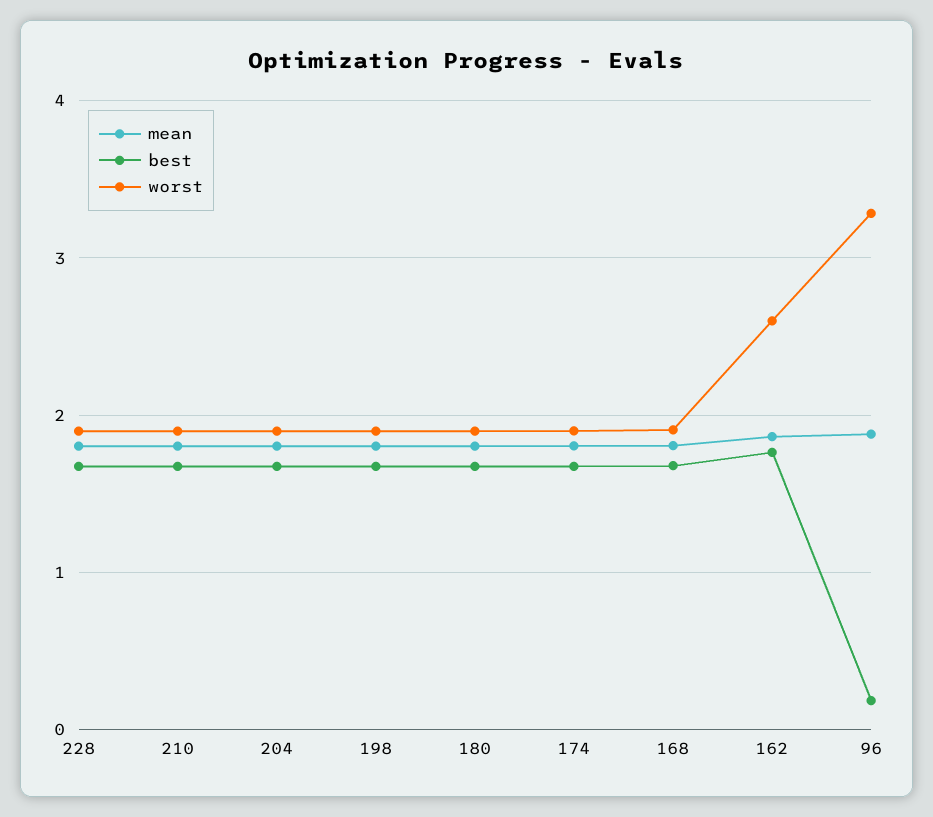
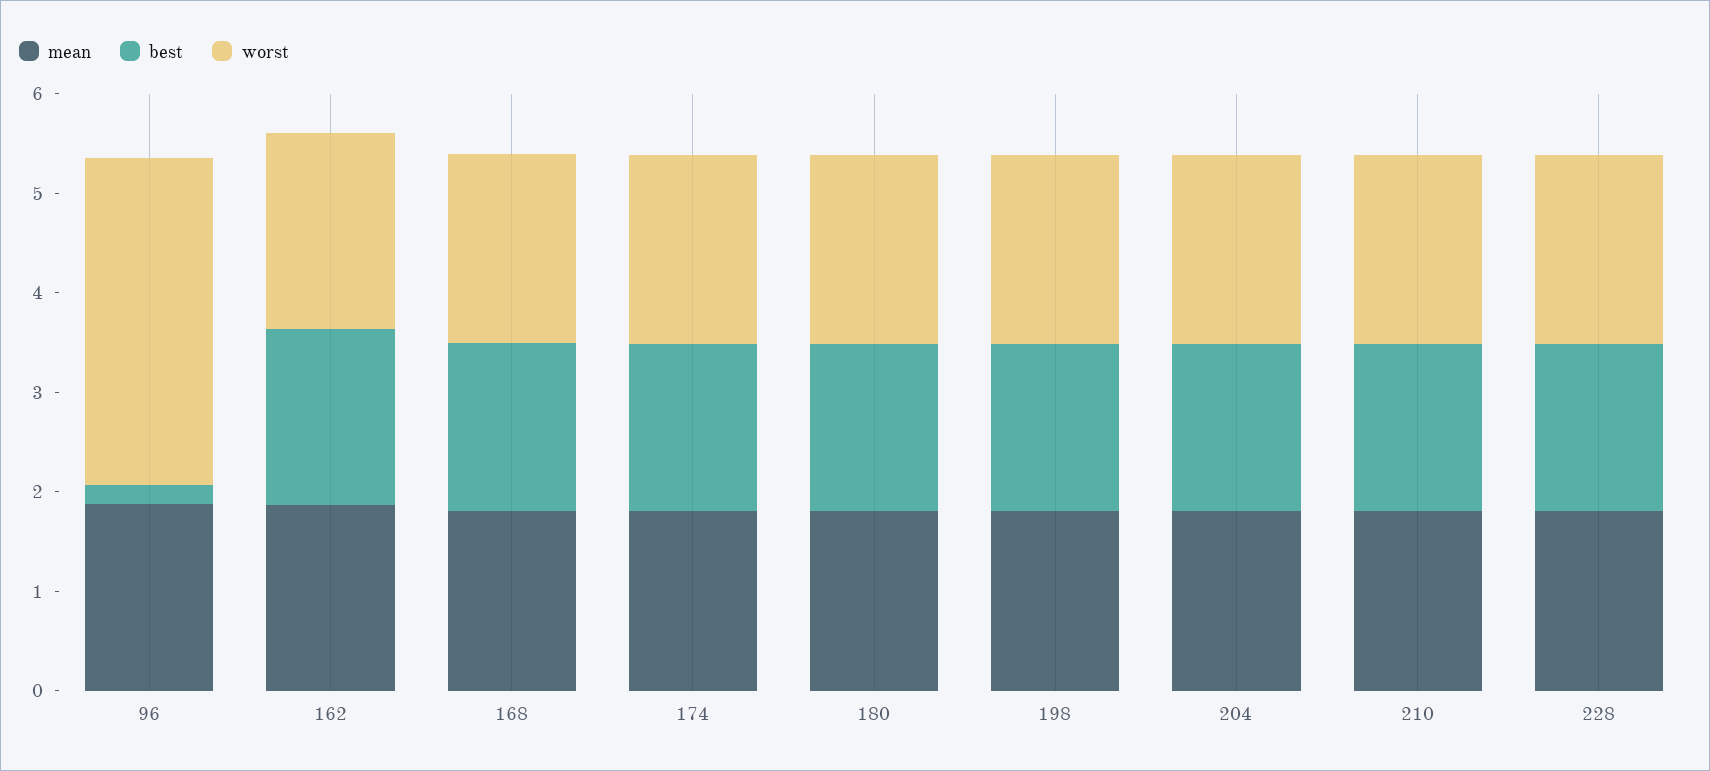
  {
    "mean": {
      "228": 1.8,
      "210": 1.8,
      "204": 1.8,
      "198": 1.8,
      "180": 1.8,
      "174": 1.8,
      "168": 1.8,
      "162": 1.9,
      "96": 1.9
    },
    "best": {
      "228": 1.7,
      "210": 1.7,
      "204": 1.7,
      "198": 1.7,
      "180": 1.7,
      "174": 1.7,
      "168": 1.7,
      "162": 1.8,
      "96": 0.2
    },
    "worst": {
      "228": 1.9,
      "210": 1.9,
      "204": 1.9,
      "198": 1.9,
      "180": 1.9,
      "174": 1.9,
      "168": 1.9,
-     "162": 2.6,
+     "162": 2,
      "96": 3.3
    }
  }

